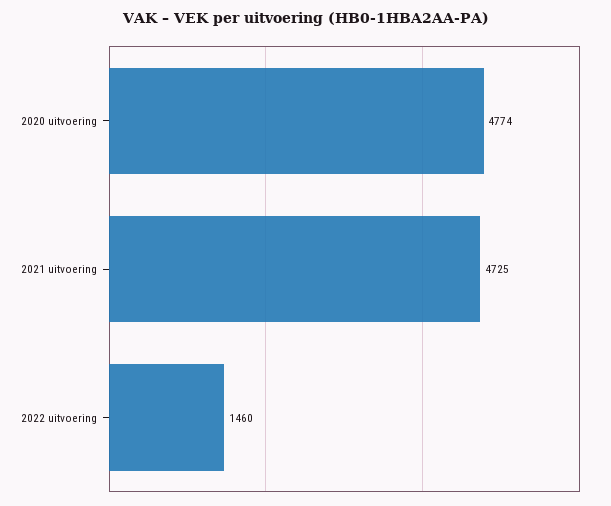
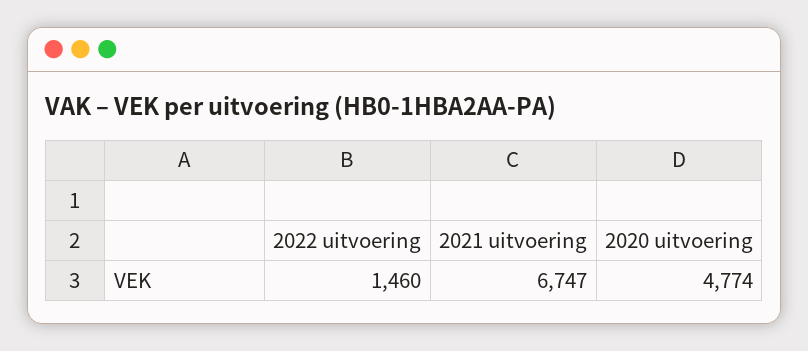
  {
    "2020 uitvoering": 4774,
-   "2021 uitvoering": 4725,
+   "2021 uitvoering": 6747,
    "2022 uitvoering": 1460
  }

